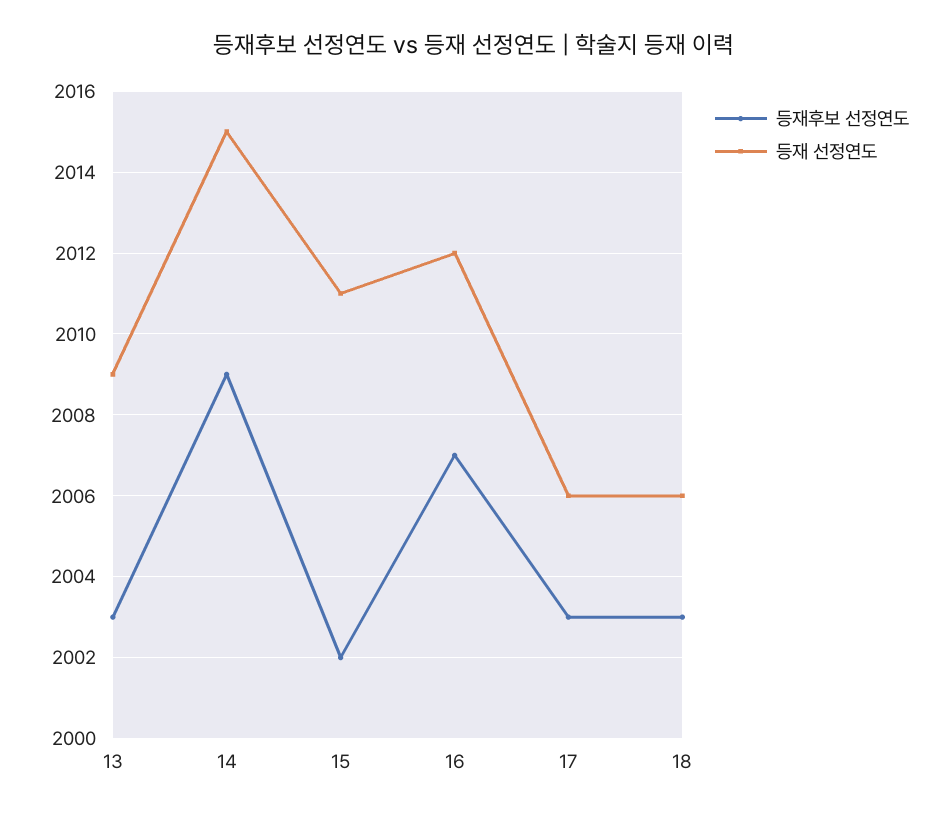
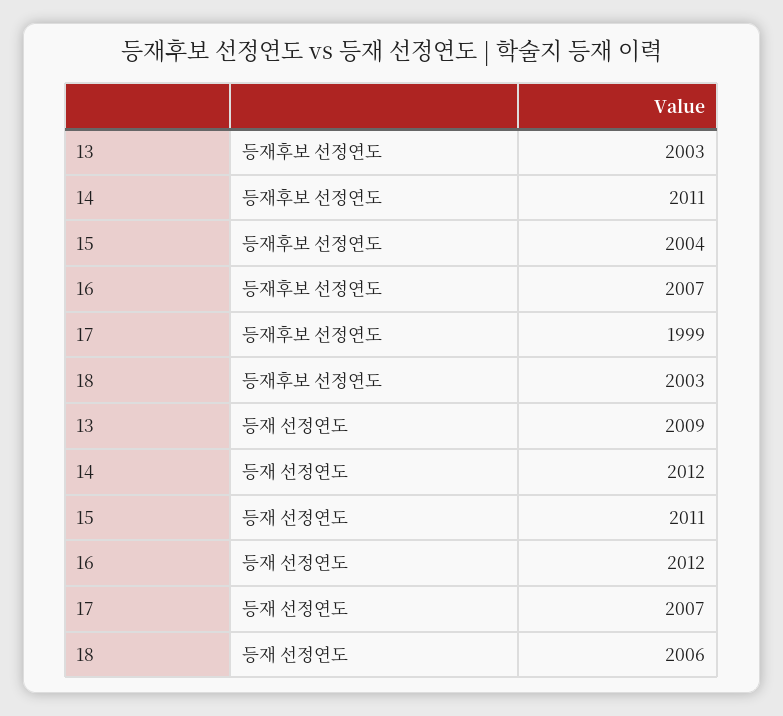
  {
    "등재후보 선정연도": {
      "13": 2003,
-     "14": 2009,
+     "14": 2011,
-     "15": 2002,
+     "15": 2004,
      "16": 2007,
-     "17": 2003,
+     "17": 1999,
      "18": 2003
    },
    "등재 선정연도": {
      "13": 2009,
-     "14": 2015,
+     "14": 2012,
      "15": 2011,
      "16": 2012,
-     "17": 2006,
+     "17": 2007,
      "18": 2006
    }
  }

